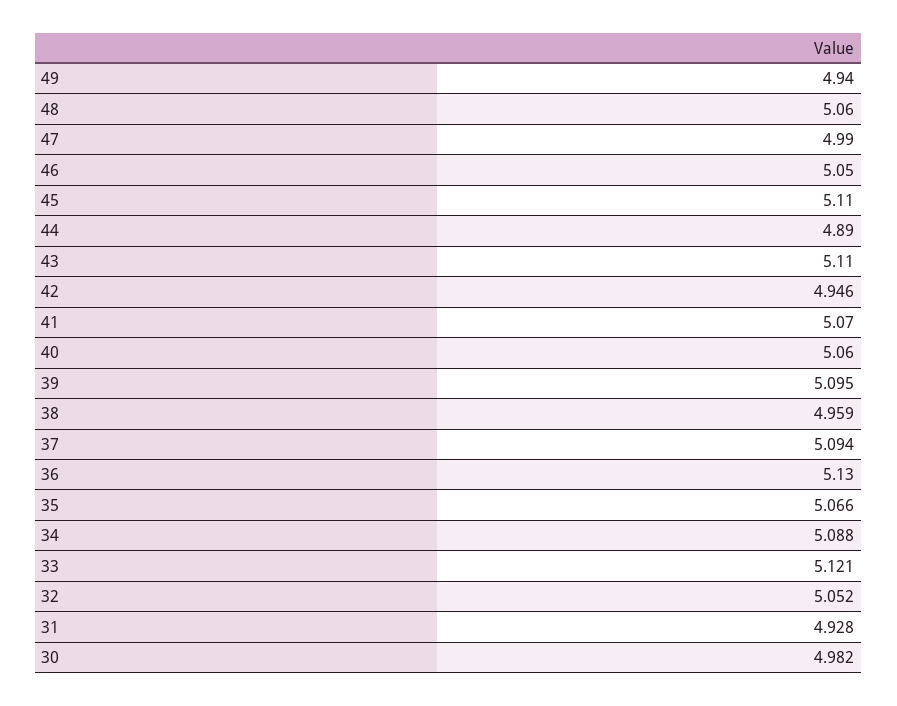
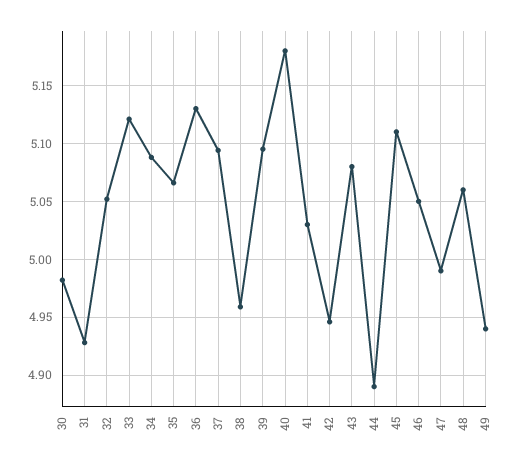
  {
    "49": 4.94,
    "48": 5.06,
    "47": 4.99,
    "46": 5.05,
    "45": 5.11,
    "44": 4.89,
-   "43": 5.11,
+   "43": 5.08,
    "42": 4.946,
-   "41": 5.07,
+   "41": 5.03,
-   "40": 5.06,
+   "40": 5.18,
    "39": 5.095,
    "38": 4.959,
    "37": 5.094,
    "36": 5.13,
    "35": 5.066,
    "34": 5.088,
    "33": 5.121,
    "32": 5.052,
    "31": 4.928,
    "30": 4.982
  }

